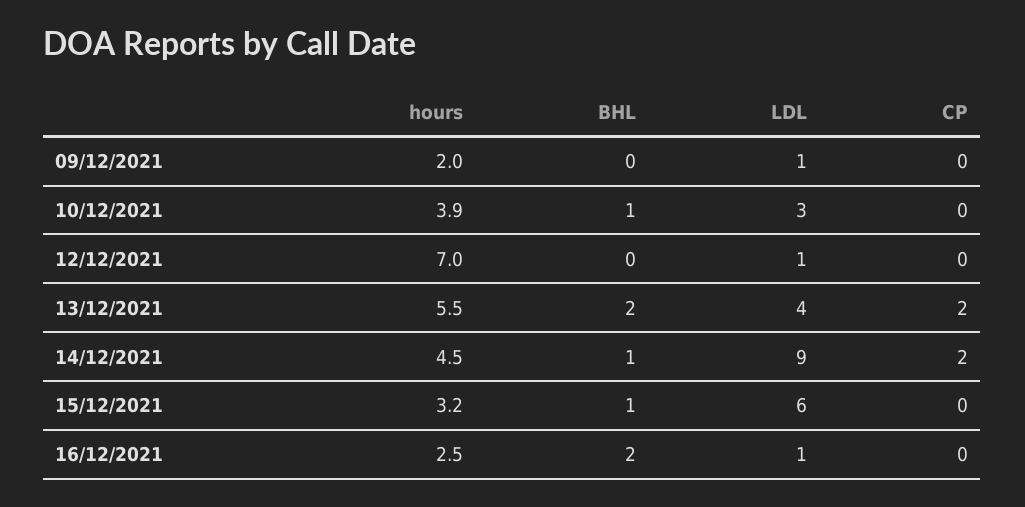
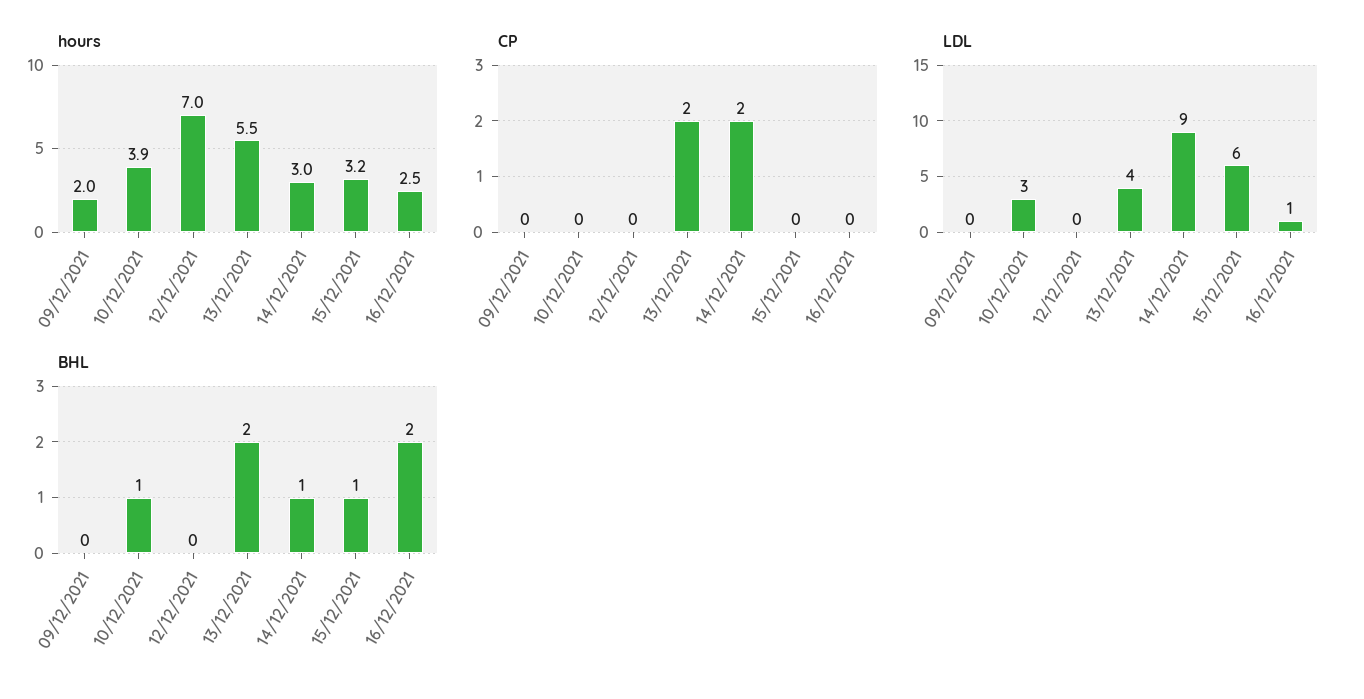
  {
    "hours": {
      "09/12/2021": 2,
      "10/12/2021": 3.9,
      "12/12/2021": 7,
      "13/12/2021": 5.5,
-     "14/12/2021": 4.5,
+     "14/12/2021": 3,
      "15/12/2021": 3.2,
      "16/12/2021": 2.5
    },
    "BHL": {
      "09/12/2021": 0,
      "10/12/2021": 1,
      "12/12/2021": 0,
      "13/12/2021": 2,
      "14/12/2021": 1,
      "15/12/2021": 1,
      "16/12/2021": 2
    },
    "LDL": {
-     "09/12/2021": 1,
+     "09/12/2021": 0,
      "10/12/2021": 3,
-     "12/12/2021": 1,
+     "12/12/2021": 0,
      "13/12/2021": 4,
      "14/12/2021": 9,
      "15/12/2021": 6,
      "16/12/2021": 1
    },
    "CP": {
      "09/12/2021": 0,
      "10/12/2021": 0,
      "12/12/2021": 0,
      "13/12/2021": 2,
      "14/12/2021": 2,
      "15/12/2021": 0,
      "16/12/2021": 0
    }
  }

